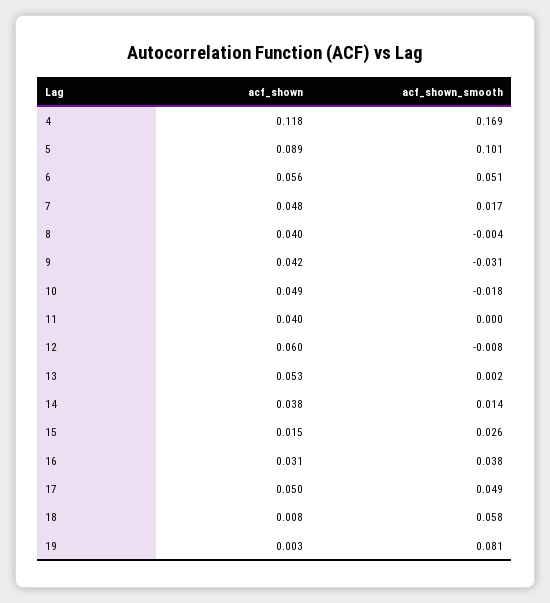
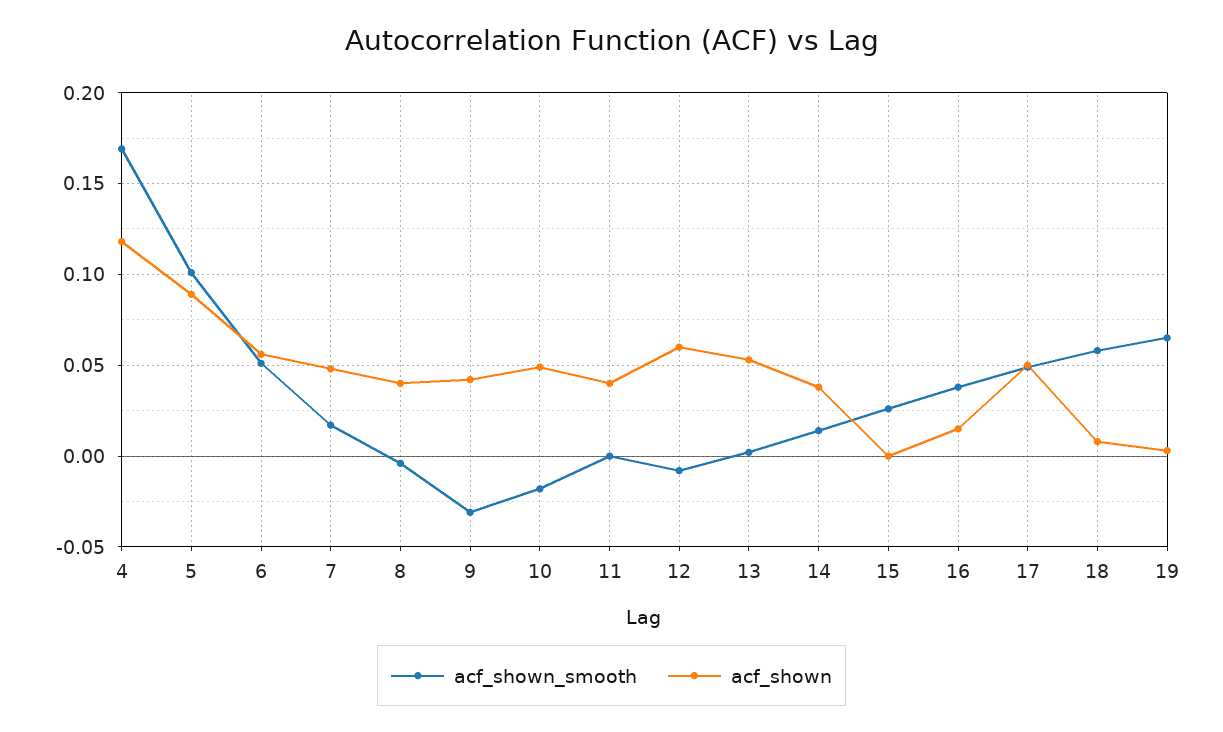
  {
    "acf_shown": {
      "4": 0.118,
      "5": 0.089,
      "6": 0.056,
      "7": 0.048,
      "8": 0.04,
      "9": 0.042,
      "10": 0.049,
      "11": 0.04,
      "12": 0.06,
      "13": 0.053,
      "14": 0.038,
-     "15": 0.015,
+     "15": 0,
-     "16": 0.031,
+     "16": 0.015,
      "17": 0.05,
      "18": 0.008,
      "19": 0.003
    },
    "acf_shown_smooth": {
      "4": 0.169,
      "5": 0.101,
      "6": 0.051,
      "7": 0.017,
      "8": -0.004,
      "9": -0.031,
      "10": -0.018,
      "11": 0,
      "12": -0.008,
      "13": 0.002,
      "14": 0.014,
      "15": 0.026,
      "16": 0.038,
      "17": 0.049,
      "18": 0.058,
-     "19": 0.081
+     "19": 0.065
    }
  }

